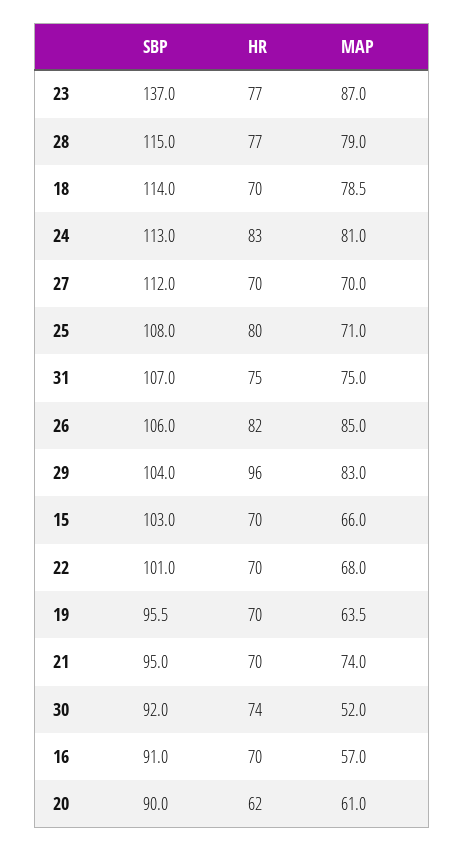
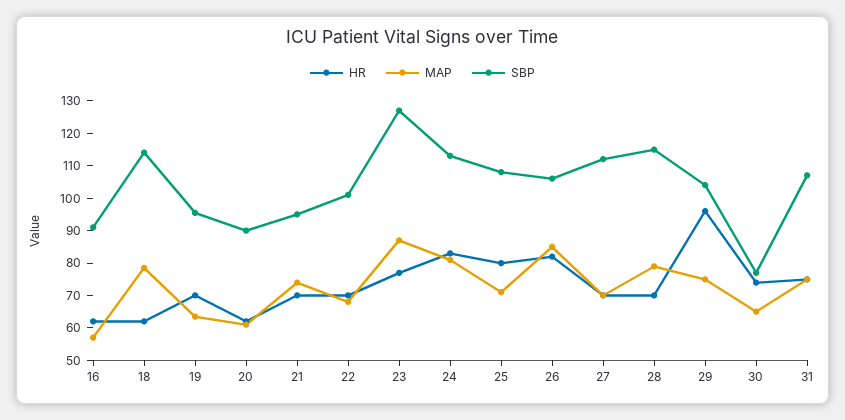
  {
    "SBP": {
-     "23": 137,
+     "23": 127.5,
      "28": 115,
      "18": 114,
      "24": 113,
      "27": 112,
      "25": 108,
      "31": 107,
      "26": 106,
      "29": 104,
-     "15": 103,
      "22": 101,
      "19": 95.5,
      "21": 95,
-     "30": 92,
+     "30": 77.5,
      "16": 91,
      "20": 90
    },
    "HR": {
      "23": 77,
-     "28": 77,
+     "28": 70,
-     "18": 70,
+     "18": 62.5,
      "24": 83,
      "27": 70,
      "25": 80,
      "31": 75,
      "26": 82,
      "29": 96,
-     "15": 70,
      "22": 70,
      "19": 70,
      "21": 70,
      "30": 74,
-     "16": 70,
+     "16": 62.5,
      "20": 62
    },
    "MAP": {
      "23": 87,
      "28": 79,
      "18": 78.5,
      "24": 81,
      "27": 70,
      "25": 71,
      "31": 75,
      "26": 85,
-     "29": 83,
+     "29": 75,
-     "15": 66,
      "22": 68,
      "19": 63.5,
      "21": 74,
-     "30": 52,
+     "30": 65,
      "16": 57,
      "20": 61
    }
  }

